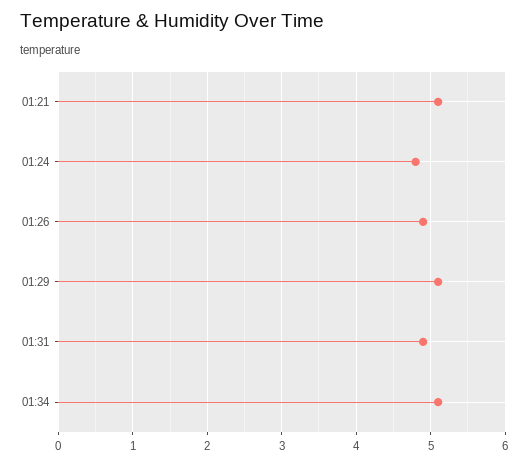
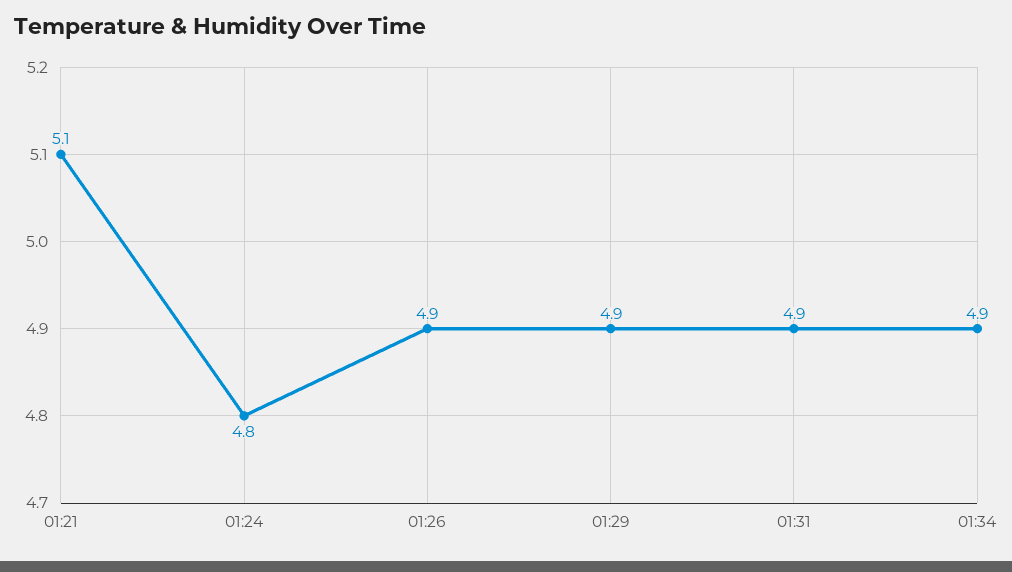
  {
    "01:21": 5.1,
    "01:24": 4.8,
    "01:26": 4.9,
-   "01:29": 5.1,
+   "01:29": 4.9,
    "01:31": 4.9,
-   "01:34": 5.1
+   "01:34": 4.9
  }

